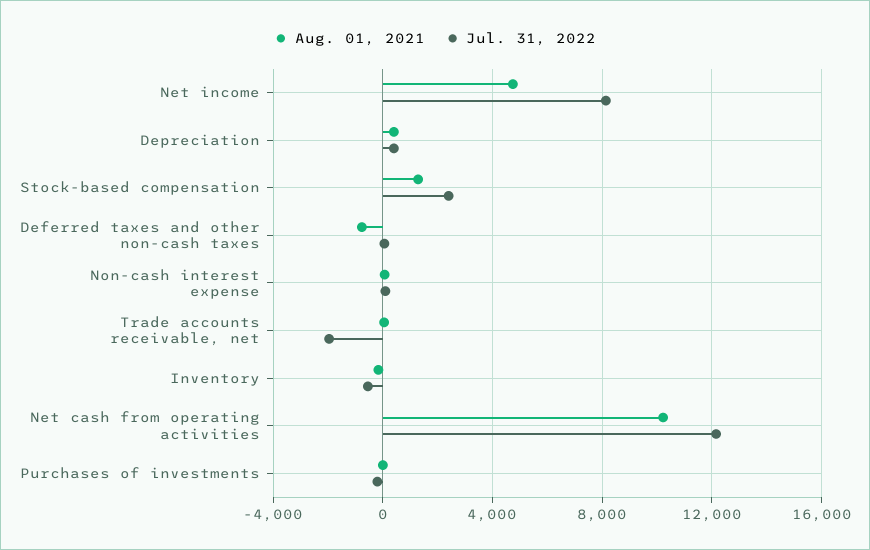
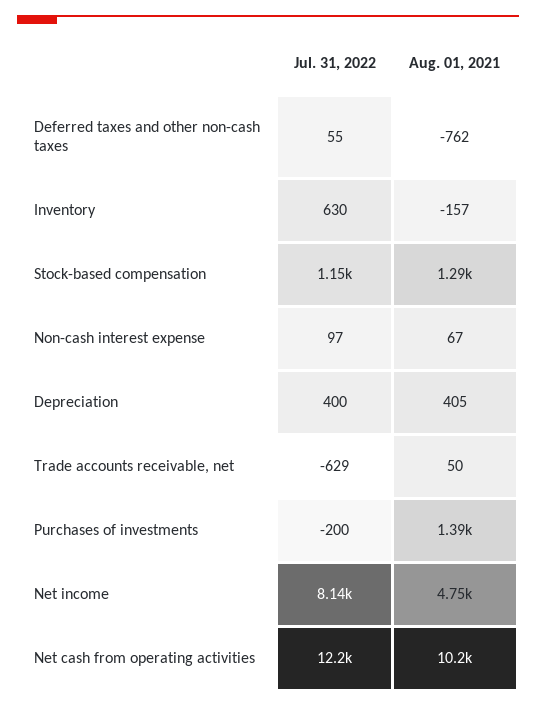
  {
    "Aug. 01, 2021": {
      "Net income": 4750,
      "Depreciation": 405,
      "Stock-based compensation": 1290,
      "Deferred taxes and other non-cash taxes": -762,
      "Non-cash interest expense": 67,
      "Trade accounts receivable, net": 50,
      "Inventory": -157,
      "Net cash from operating activities": 10200,
-     "Purchases of investments": 0
+     "Purchases of investments": 1390
    },
    "Jul. 31, 2022": {
      "Net income": 8140,
      "Depreciation": 400,
-     "Stock-based compensation": 2500,
+     "Stock-based compensation": 1150,
      "Deferred taxes and other non-cash taxes": 55,
      "Non-cash interest expense": 97,
-     "Trade accounts receivable, net": -2000,
+     "Trade accounts receivable, net": -629,
-     "Inventory": -500,
+     "Inventory": 630,
      "Net cash from operating activities": 12200,
      "Purchases of investments": -200
    }
  }

